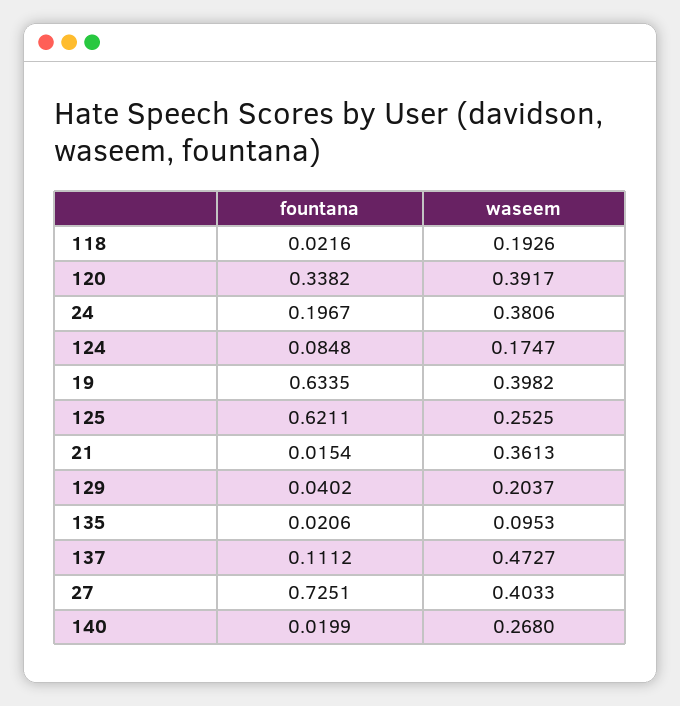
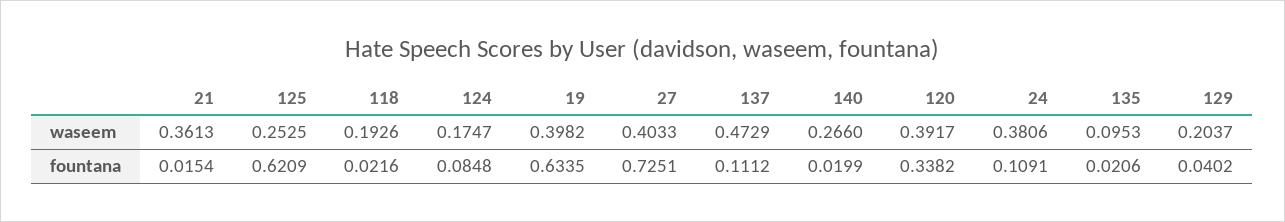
  {
    "fountana": {
      "118": 0.0216,
      "120": 0.3382,
-     "24": 0.1967,
+     "24": 0.1091,
      "124": 0.0848,
      "19": 0.6335,
-     "125": 0.6211,
+     "125": 0.6209,
      "21": 0.0154,
      "129": 0.0402,
      "135": 0.0206,
      "137": 0.1112,
      "27": 0.7251,
      "140": 0.0199
    },
    "waseem": {
      "118": 0.1926,
      "120": 0.3917,
      "24": 0.3806,
      "124": 0.1747,
      "19": 0.3982,
      "125": 0.2525,
      "21": 0.3613,
      "129": 0.2037,
      "135": 0.0953,
-     "137": 0.4727,
+     "137": 0.4729,
      "27": 0.4033,
-     "140": 0.268
+     "140": 0.266
    }
  }

